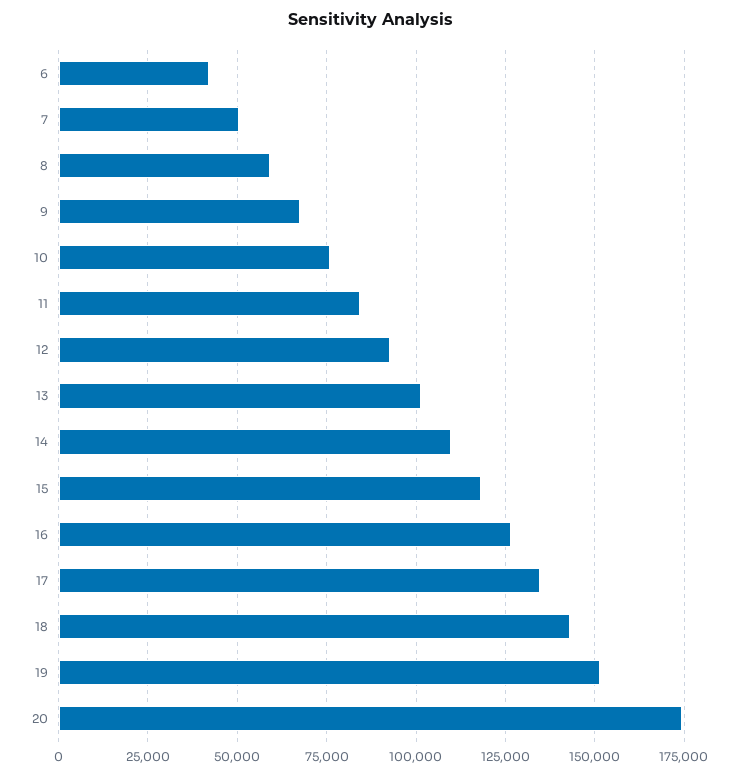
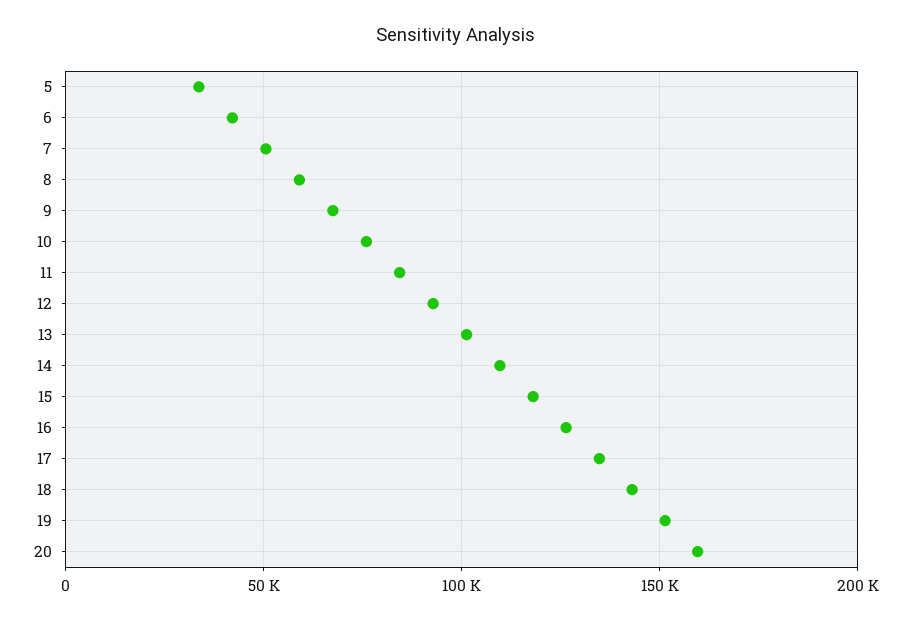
  {
    "6": 42500,
    "7": 50000,
    "8": 60000,
    "9": 67500,
    "10": 75000,
    "11": 85000,
    "12": 92500,
    "13": 100000,
    "14": 110000,
    "15": 117500,
    "16": 127500,
    "17": 135000,
    "18": 142500,
    "19": 152500,
-   "20": 175000
+   "20": 160000,
+   "5": 35000
  }

